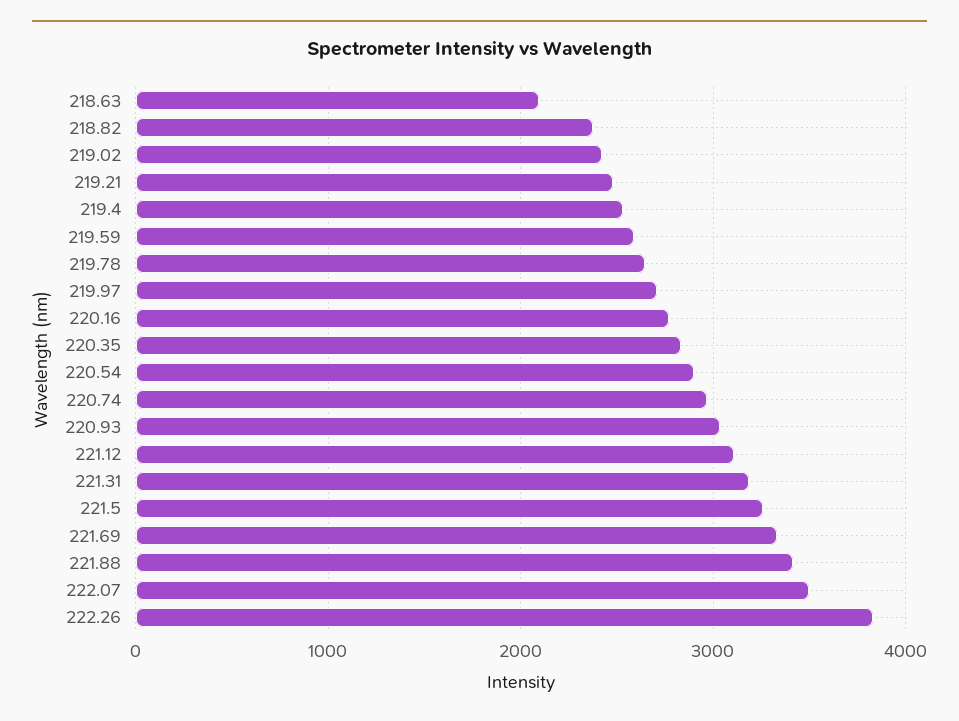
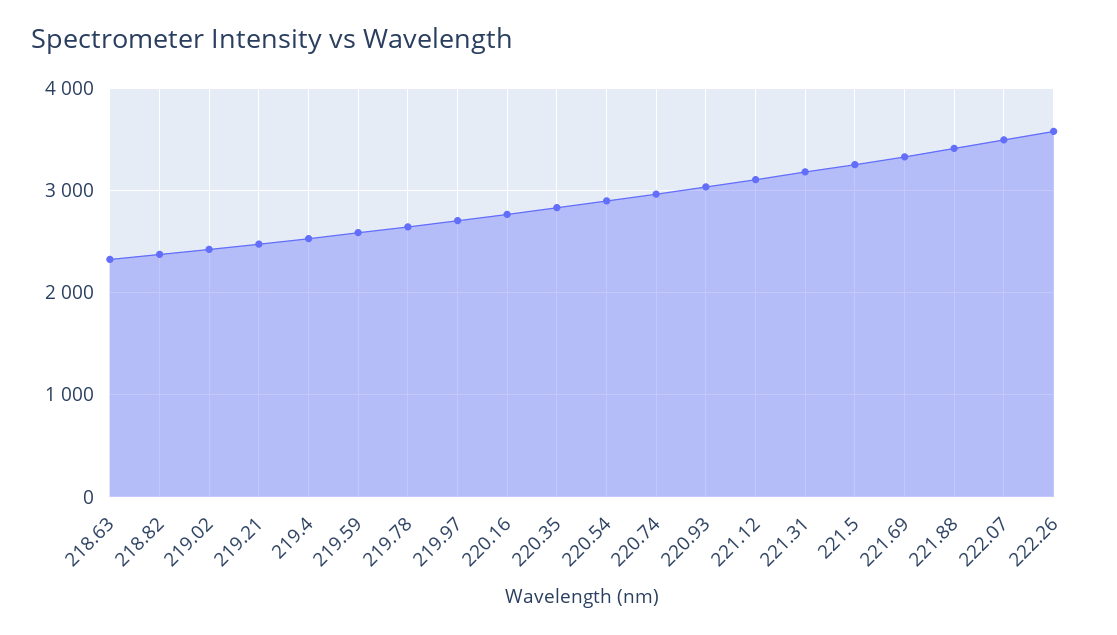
  {
-   "218.63": 2100,
+   "218.63": 2300,
    "218.82": 2400,
    "219.02": 2400,
    "219.21": 2500,
    "219.4": 2500,
    "219.59": 2600,
    "219.78": 2600,
    "219.97": 2700,
    "220.16": 2800,
    "220.35": 2800,
    "220.54": 2900,
    "220.74": 3000,
    "220.93": 3000,
    "221.12": 3100,
    "221.31": 3200,
    "221.5": 3300,
    "221.69": 3300,
    "221.88": 3400,
    "222.07": 3500,
-   "222.26": 3800
+   "222.26": 3600
  }

